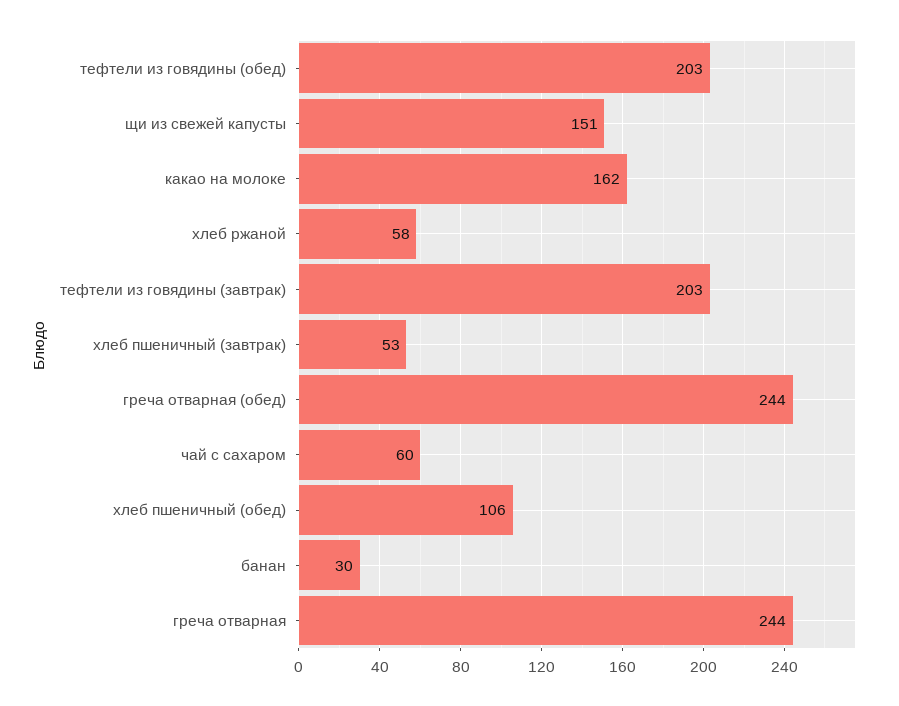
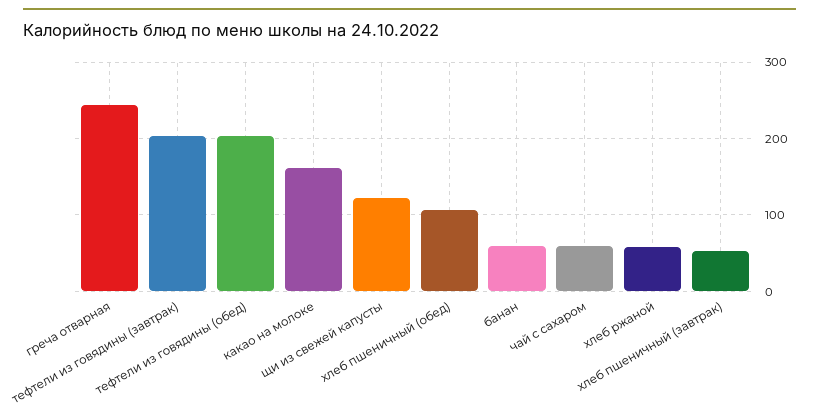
  {
    "тефтели из говядины (обед)": 203,
-   "щи из свежей капусты": 151,
+   "щи из свежей капусты": 120,
    "какао на молоке": 162,
    "хлеб ржаной": 58,
    "тефтели из говядины (завтрак)": 203,
    "хлеб пшеничный (завтрак)": 53,
-   "греча отварная (обед)": 244,
    "чай с сахаром": 60,
    "хлеб пшеничный (обед)": 106,
-   "банан": 30,
+   "банан": 60,
    "греча отварная": 244
  }

